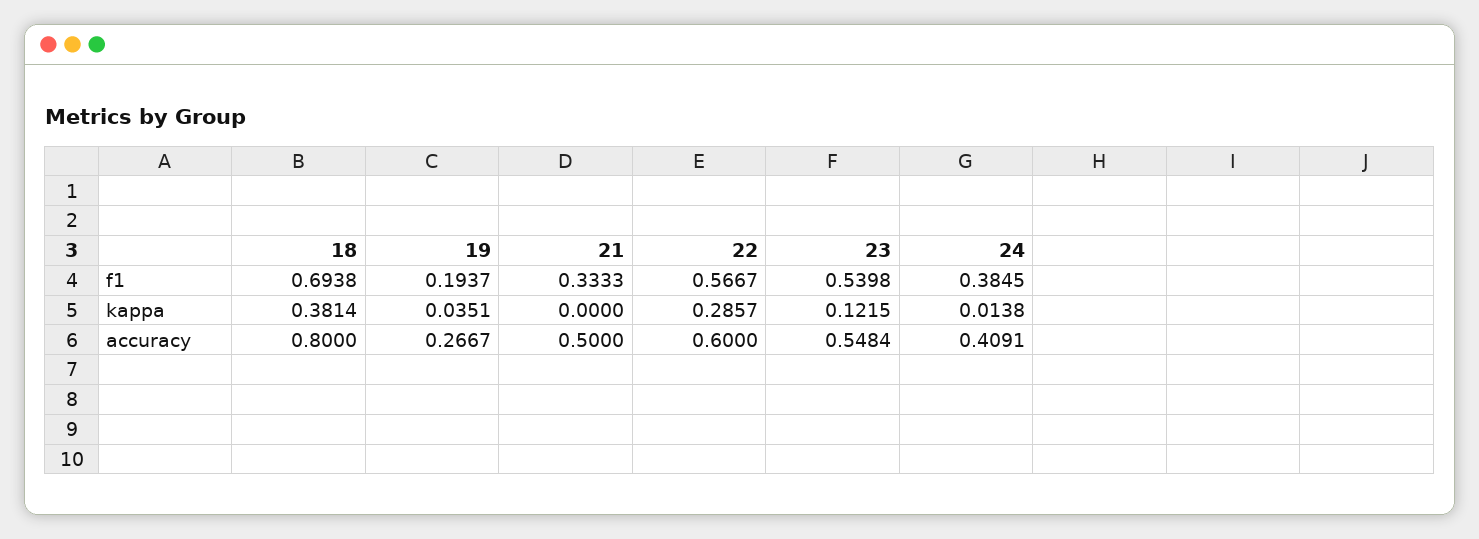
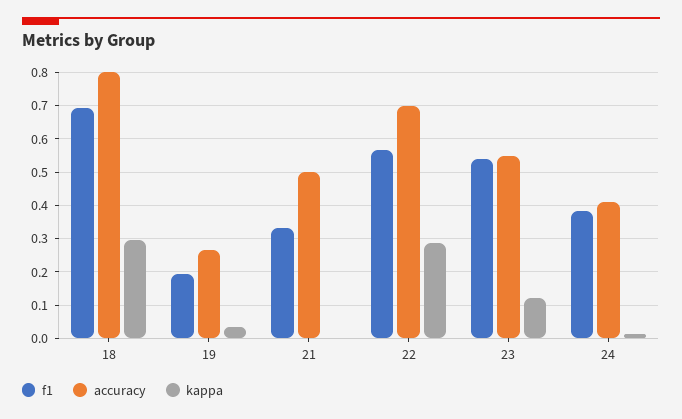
  {
    "f1": {
      "18": 0.6938,
      "19": 0.1937,
      "21": 0.3333,
      "22": 0.5667,
      "23": 0.5398,
      "24": 0.3845
    },
    "kappa": {
-     "18": 0.3814,
+     "18": 0.3,
      "19": 0.0351,
      "21": 0,
      "22": 0.2857,
      "23": 0.1215,
      "24": 0.0138
    },
    "accuracy": {
      "18": 0.8,
      "19": 0.2667,
      "21": 0.5,
-     "22": 0.6,
+     "22": 0.7,
      "23": 0.5484,
      "24": 0.4091
    }
  }

